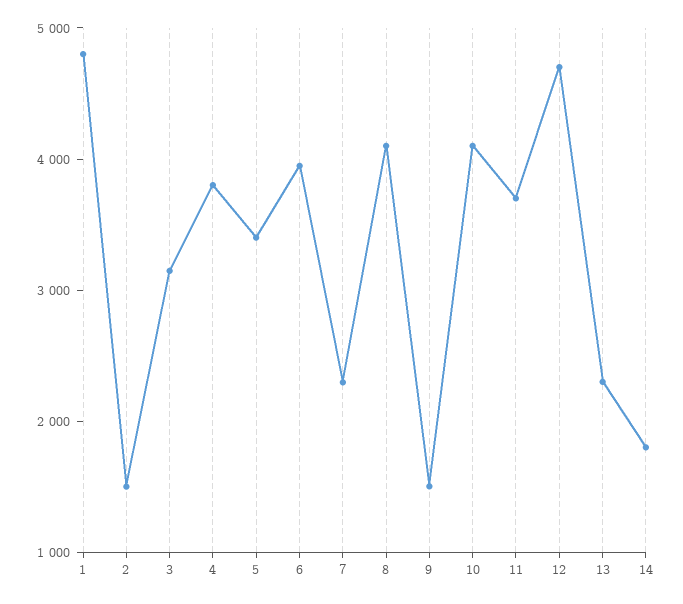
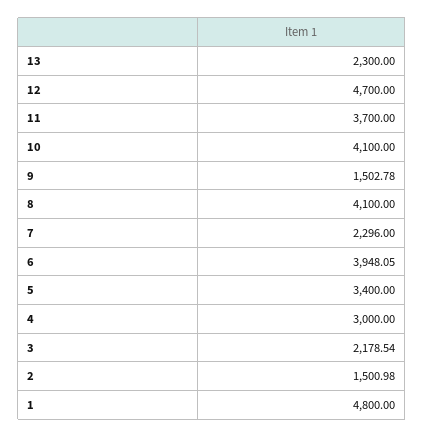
  {
    "1": 4800,
    "2": 1500.98,
-   "3": 3200,
+   "3": 2178.54,
-   "4": 3800,
+   "4": 3000,
    "5": 3400,
    "6": 3948.05,
    "7": 2296,
    "8": 4100,
    "9": 1502.78,
    "10": 4100,
    "11": 3700,
    "12": 4700,
-   "13": 2300,
+   "13": 2300
-   "14": 1800
  }

